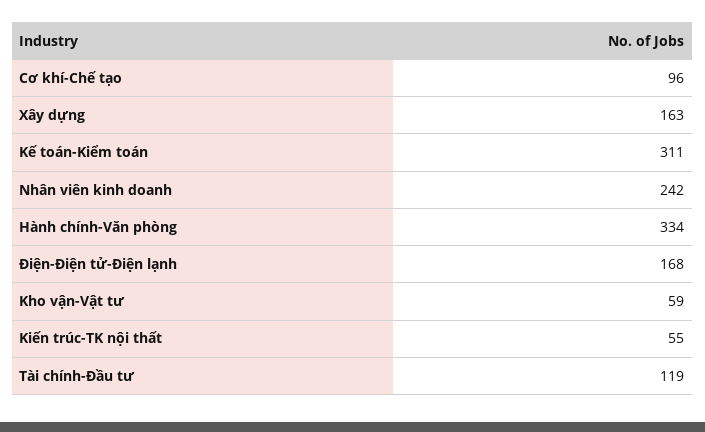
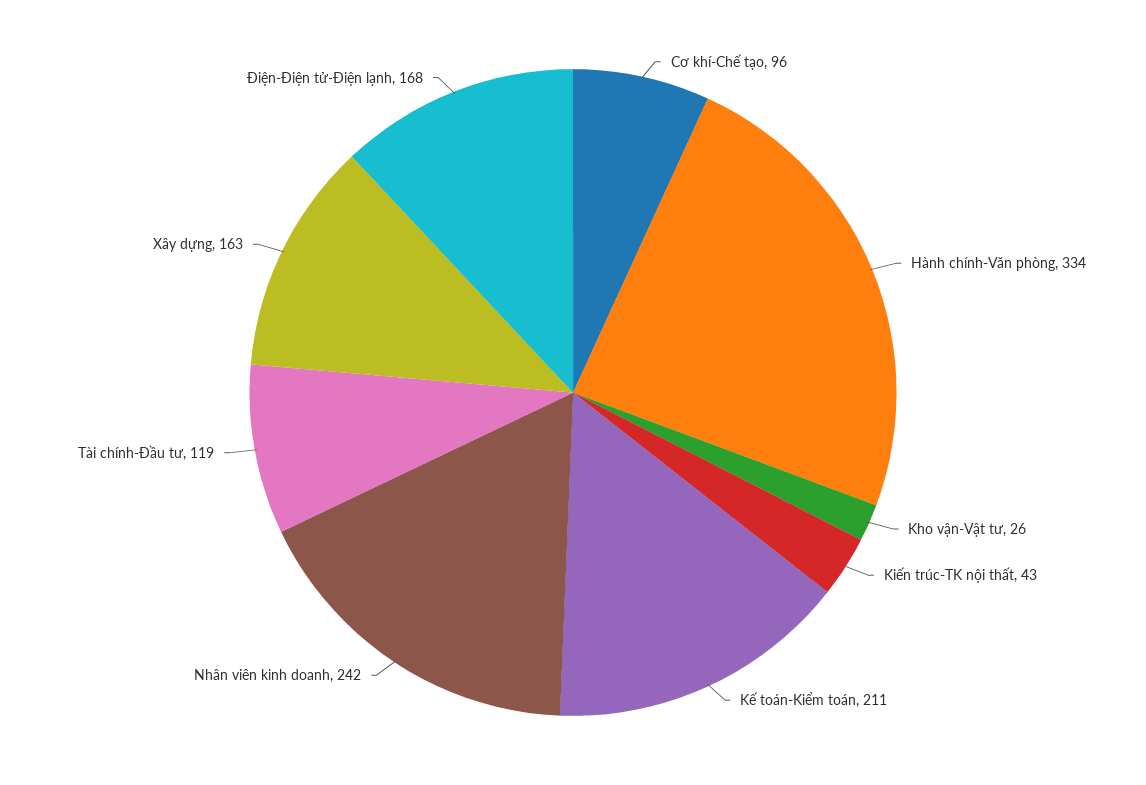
  {
    "Cơ khí-Chế tạo": 96,
    "Xây dựng": 163,
-   "Kế toán-Kiểm toán": 311,
+   "Kế toán-Kiểm toán": 211,
    "Nhân viên kinh doanh": 242,
    "Hành chính-Văn phòng": 334,
    "Điện-Điện tử-Điện lạnh": 168,
-   "Kho vận-Vật tư": 59,
+   "Kho vận-Vật tư": 26,
-   "Kiến trúc-TK nội thất": 55,
+   "Kiến trúc-TK nội thất": 43,
    "Tài chính-Đầu tư": 119
  }

